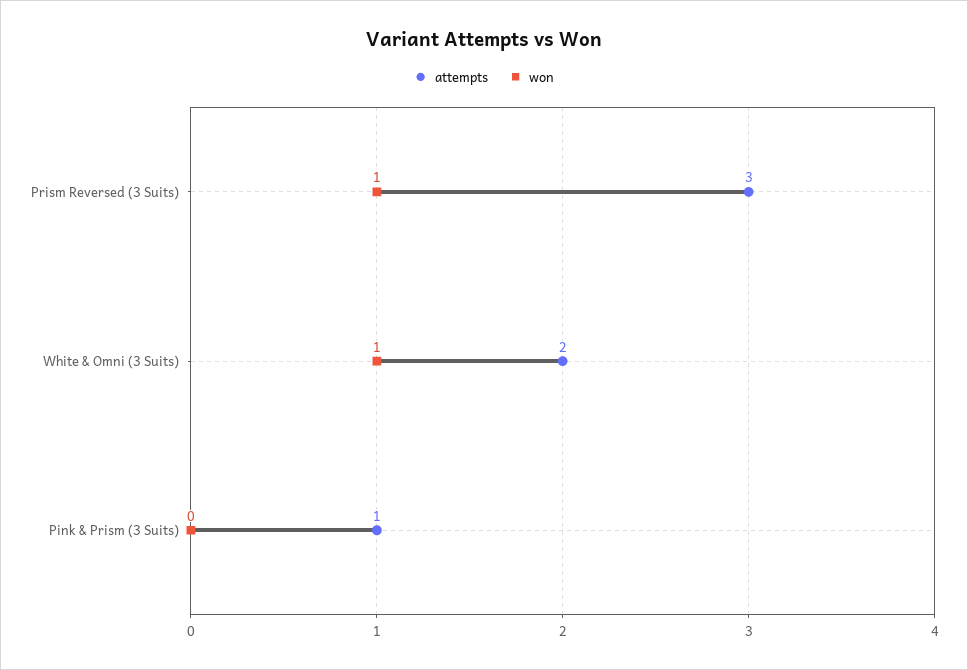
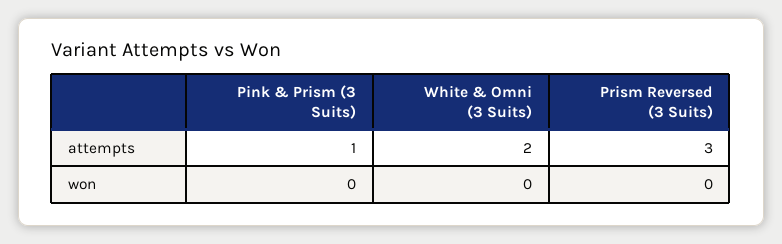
  {
    "attempts": {
      "Prism Reversed (3 Suits)": 3,
      "White & Omni (3 Suits)": 2,
      "Pink & Prism (3 Suits)": 1
    },
    "won": {
-     "Prism Reversed (3 Suits)": 1,
+     "Prism Reversed (3 Suits)": 0,
-     "White & Omni (3 Suits)": 1,
+     "White & Omni (3 Suits)": 0,
      "Pink & Prism (3 Suits)": 0
    }
  }

